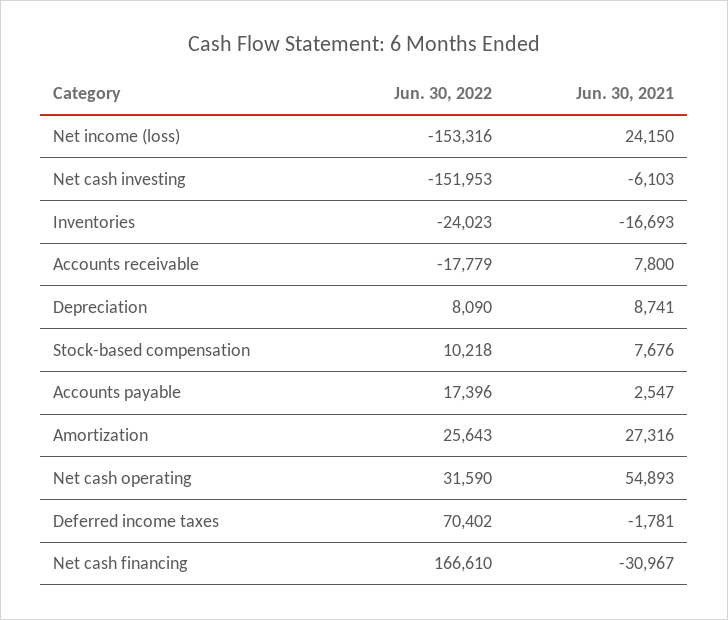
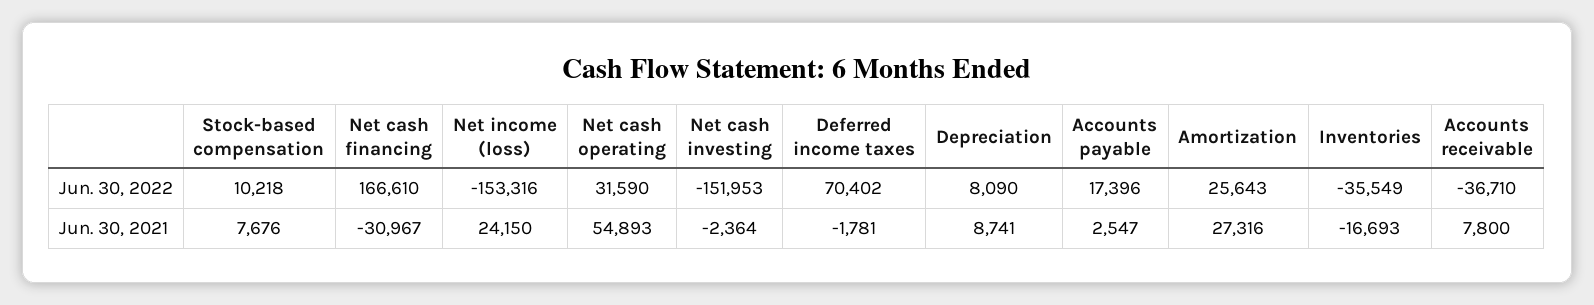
  {
    "Jun. 30, 2022": {
      "Net income (loss)": -153316,
      "Net cash investing": -151953,
-     "Inventories": -24023,
+     "Inventories": -35549,
-     "Accounts receivable": -17779,
+     "Accounts receivable": -36710,
      "Depreciation": 8090,
      "Stock-based compensation": 10218,
      "Accounts payable": 17396,
      "Amortization": 25643,
      "Net cash operating": 31590,
      "Deferred income taxes": 70402,
      "Net cash financing": 166610
    },
    "Jun. 30, 2021": {
      "Net income (loss)": 24150,
-     "Net cash investing": -6103,
+     "Net cash investing": -2364,
      "Inventories": -16693,
      "Accounts receivable": 7800,
      "Depreciation": 8741,
      "Stock-based compensation": 7676,
      "Accounts payable": 2547,
      "Amortization": 27316,
      "Net cash operating": 54893,
      "Deferred income taxes": -1781,
      "Net cash financing": -30967
    }
  }

